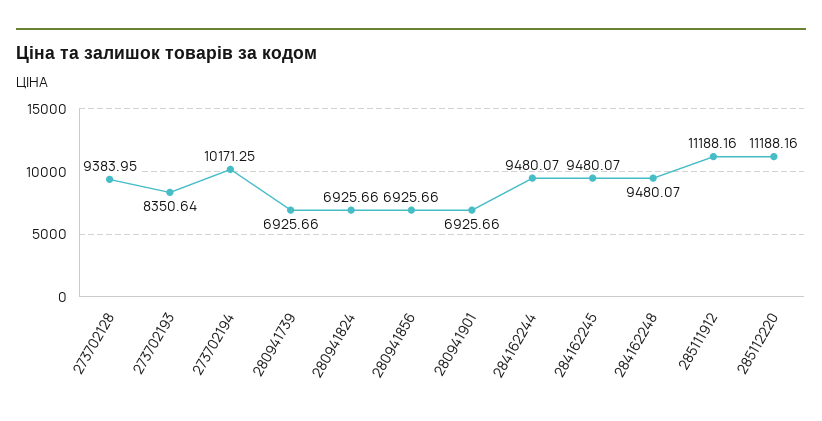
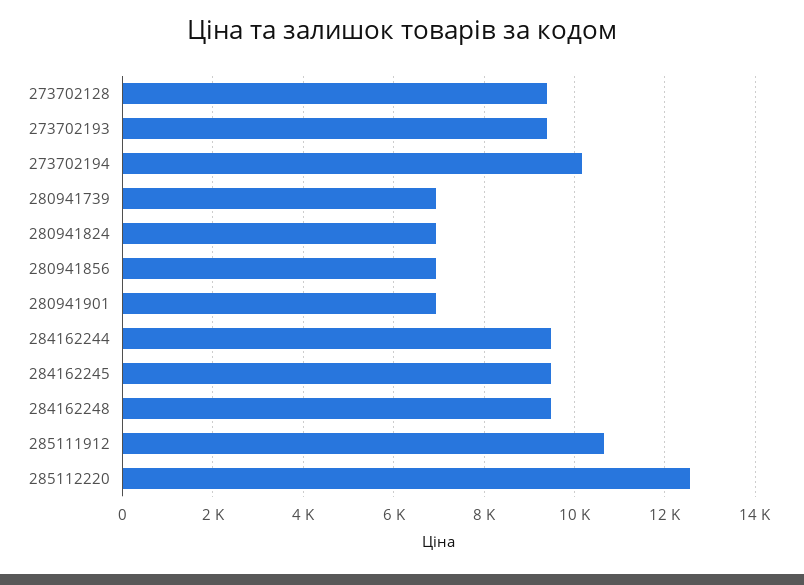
  {
    "273702128": 9383.95,
-   "273702193": 8350.64,
+   "273702193": 9400,
    "273702194": 10171.25,
    "280941739": 6925.66,
    "280941824": 6925.66,
    "280941856": 6925.66,
    "280941901": 6925.66,
    "284162244": 9480.07,
    "284162245": 9480.07,
    "284162248": 9480.07,
-   "285111912": 11188.16,
+   "285111912": 10600,
-   "285112220": 11188.16
+   "285112220": 12600
  }

